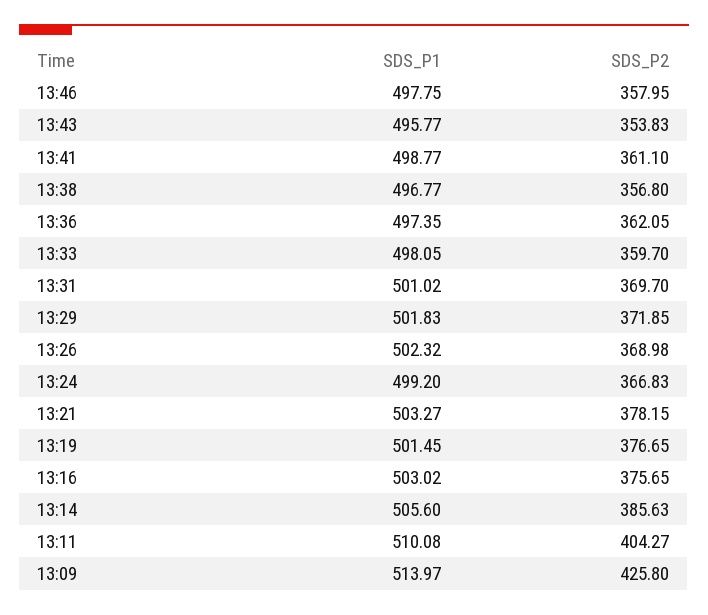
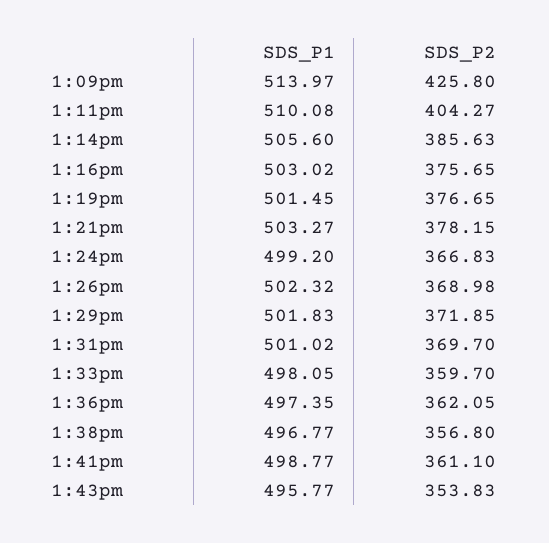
  {
    "SDS_P1": {
-     "13:46": 497.75,
      "13:43": 495.77,
      "13:41": 498.77,
      "13:38": 496.77,
      "13:36": 497.35,
      "13:33": 498.05,
      "13:31": 501.02,
      "13:29": 501.83,
      "13:26": 502.32,
      "13:24": 499.2,
      "13:21": 503.27,
      "13:19": 501.45,
      "13:16": 503.02,
      "13:14": 505.6,
      "13:11": 510.08,
      "13:09": 513.97
    },
    "SDS_P2": {
-     "13:46": 357.95,
      "13:43": 353.83,
      "13:41": 361.1,
      "13:38": 356.8,
      "13:36": 362.05,
      "13:33": 359.7,
      "13:31": 369.7,
      "13:29": 371.85,
      "13:26": 368.98,
      "13:24": 366.83,
      "13:21": 378.15,
      "13:19": 376.65,
      "13:16": 375.65,
      "13:14": 385.63,
      "13:11": 404.27,
      "13:09": 425.8
    }
  }

